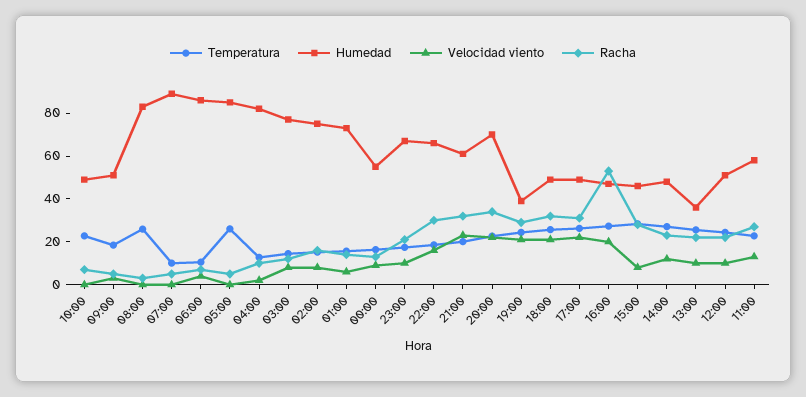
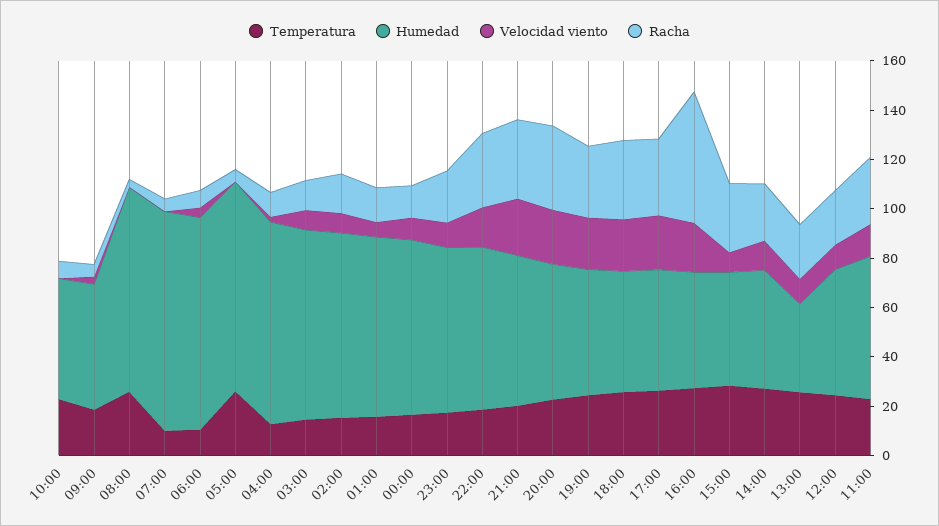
  {
    "Temperatura": {
      "10:00": 25,
      "09:00": 20,
      "08:00": 25,
      "07:00": 10,
      "06:00": 10,
      "05:00": 25,
      "04:00": 15,
      "03:00": 15,
      "02:00": 15,
      "01:00": 15,
      "00:00": 15,
      "23:00": 15,
      "22:00": 20,
      "21:00": 20,
      "20:00": 25,
      "19:00": 25,
      "18:00": 25,
      "17:00": 25,
      "16:00": 25,
      "15:00": 30,
      "14:00": 25,
      "13:00": 25,
      "12:00": 25,
      "11:00": 25
    },
    "Humedad": {
      "10:00": 50,
      "09:00": 50,
      "08:00": 85,
      "07:00": 90,
      "06:00": 85,
      "05:00": 85,
      "04:00": 80,
      "03:00": 75,
      "02:00": 75,
      "01:00": 75,
-     "00:00": 55,
+     "00:00": 70,
      "23:00": 65,
      "22:00": 65,
      "21:00": 60,
-     "20:00": 70,
+     "20:00": 55,
-     "19:00": 40,
+     "19:00": 50,
      "18:00": 50,
      "17:00": 50,
      "16:00": 45,
      "15:00": 45,
      "14:00": 50,
      "13:00": 35,
      "12:00": 50,
      "11:00": 60
    },
    "Velocidad viento": {
      "10:00": 0,
      "09:00": 5,
      "08:00": 0,
      "07:00": 0,
      "06:00": 5,
      "05:00": 0,
      "04:00": 0,
      "03:00": 10,
      "02:00": 10,
      "01:00": 5,
      "00:00": 10,
      "23:00": 10,
      "22:00": 15,
      "21:00": 25,
      "20:00": 20,
      "19:00": 20,
      "18:00": 20,
      "17:00": 20,
      "16:00": 20,
      "15:00": 10,
      "14:00": 10,
      "13:00": 10,
      "12:00": 10,
      "11:00": 15
    },
    "Racha": {
      "10:00": 5,
      "09:00": 5,
      "08:00": 5,
      "07:00": 5,
      "06:00": 5,
      "05:00": 5,
      "04:00": 10,
      "03:00": 10,
      "02:00": 15,
      "01:00": 15,
      "00:00": 15,
      "23:00": 20,
      "22:00": 30,
      "21:00": 30,
      "20:00": 35,
      "19:00": 30,
      "18:00": 30,
      "17:00": 30,
      "16:00": 55,
      "15:00": 30,
      "14:00": 25,
      "13:00": 20,
      "12:00": 20,
      "11:00": 25
    }
  }

